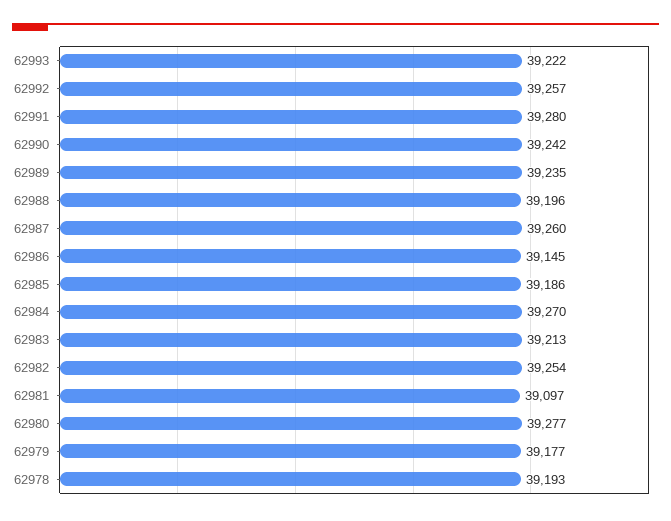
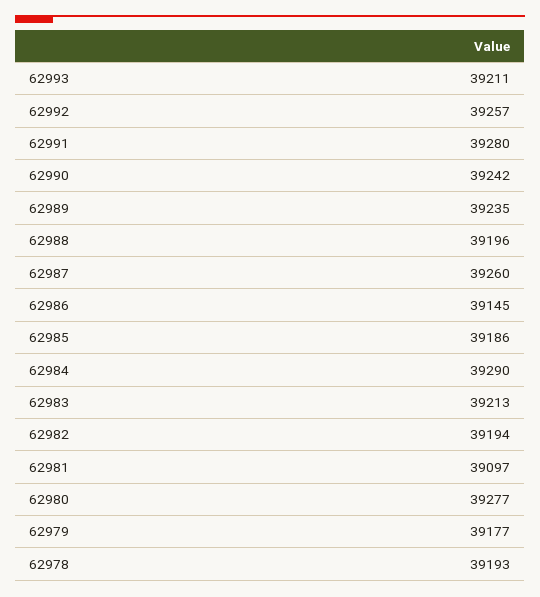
  {
-   "62993": 39222,
+   "62993": 39211,
    "62992": 39257,
    "62991": 39280,
    "62990": 39242,
    "62989": 39235,
    "62988": 39196,
    "62987": 39260,
    "62986": 39145,
    "62985": 39186,
-   "62984": 39270,
+   "62984": 39290,
    "62983": 39213,
-   "62982": 39254,
+   "62982": 39194,
    "62981": 39097,
    "62980": 39277,
    "62979": 39177,
    "62978": 39193
  }

